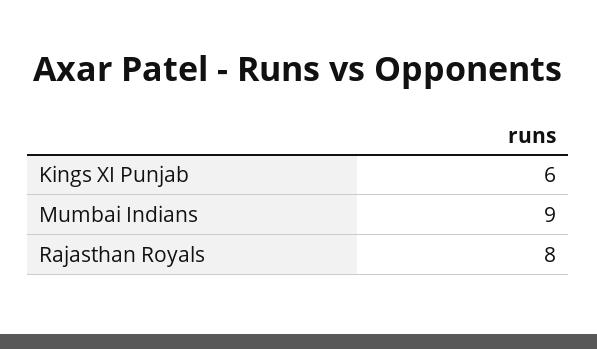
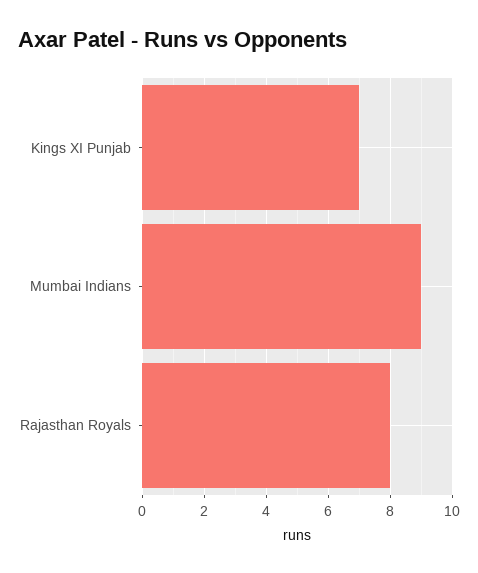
  {
-   "Kings XI Punjab": 6,
+   "Kings XI Punjab": 7,
    "Mumbai Indians": 9,
    "Rajasthan Royals": 8
  }

